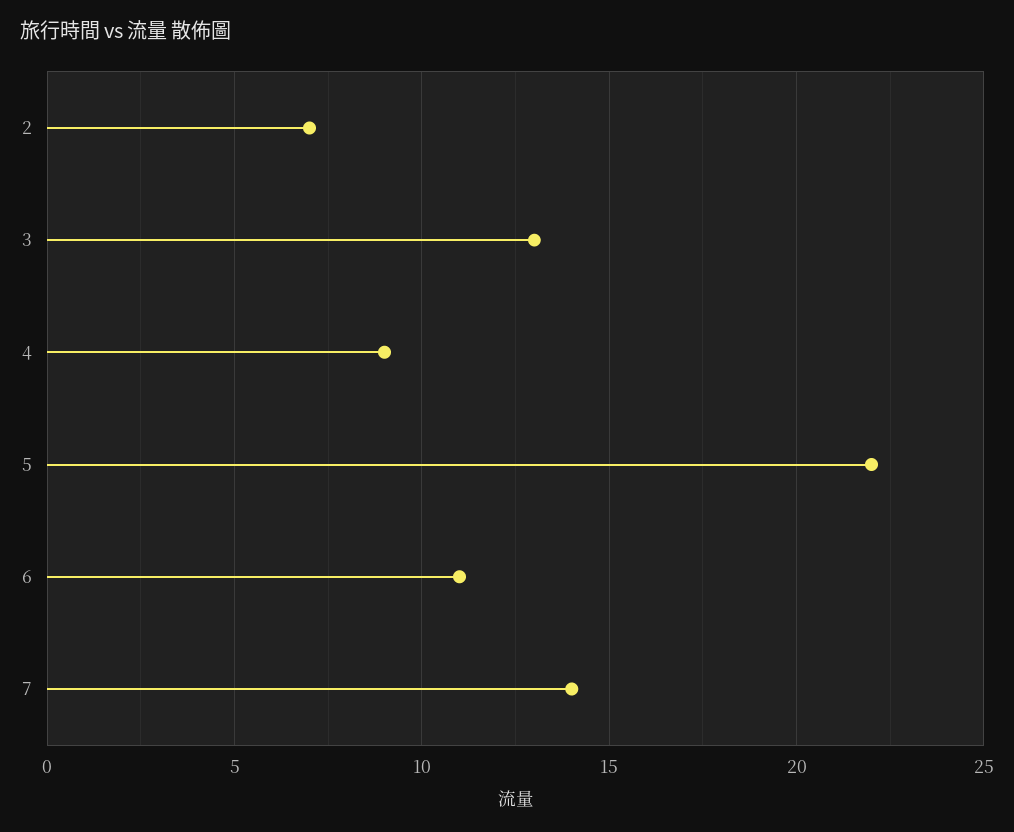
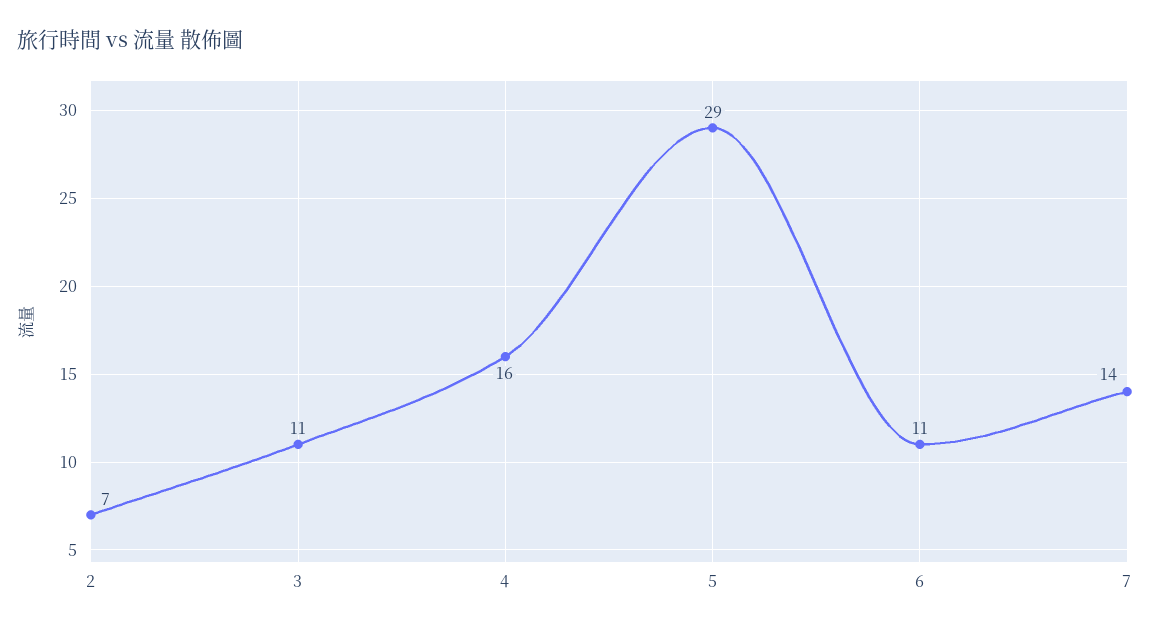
  {
    "2": 7,
-   "3": 13,
+   "3": 11,
-   "4": 9,
+   "4": 16,
-   "5": 22,
+   "5": 29,
    "6": 11,
    "7": 14
  }

